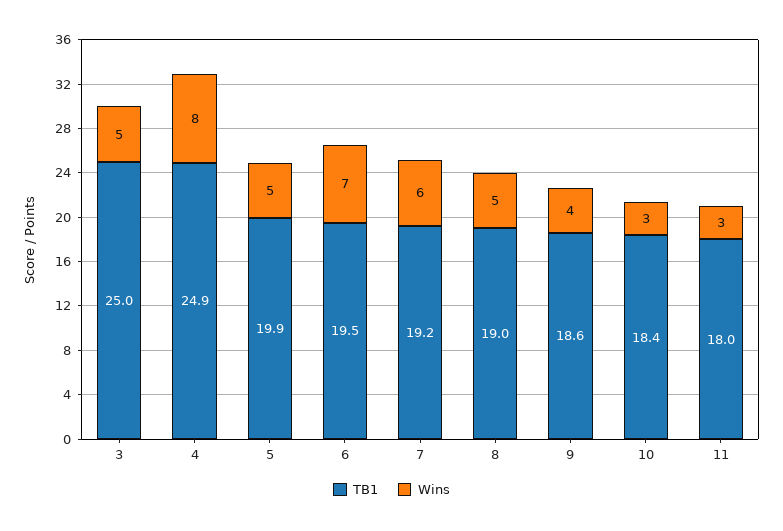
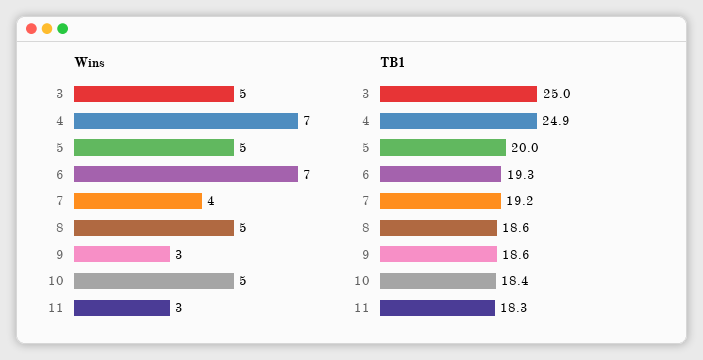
  {
    "TB1": {
      "3": 25,
      "4": 24.9,
-     "5": 19.9,
+     "5": 20,
-     "6": 19.5,
+     "6": 19.3,
      "7": 19.2,
-     "8": 19,
+     "8": 18.6,
      "9": 18.6,
      "10": 18.4,
-     "11": 18
+     "11": 18.3
    },
    "Wins": {
      "3": 5,
-     "4": 8,
+     "4": 7,
      "5": 5,
      "6": 7,
-     "7": 6,
+     "7": 4,
      "8": 5,
-     "9": 4,
+     "9": 3,
-     "10": 3,
+     "10": 5,
      "11": 3
    }
  }

